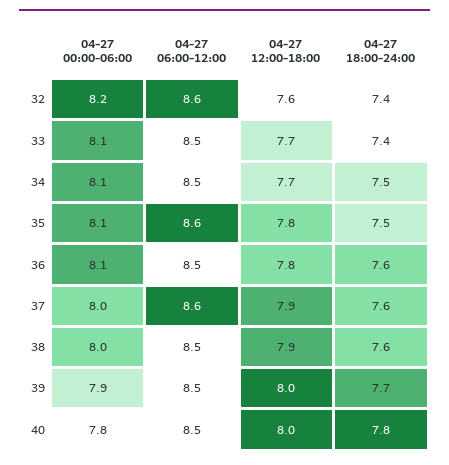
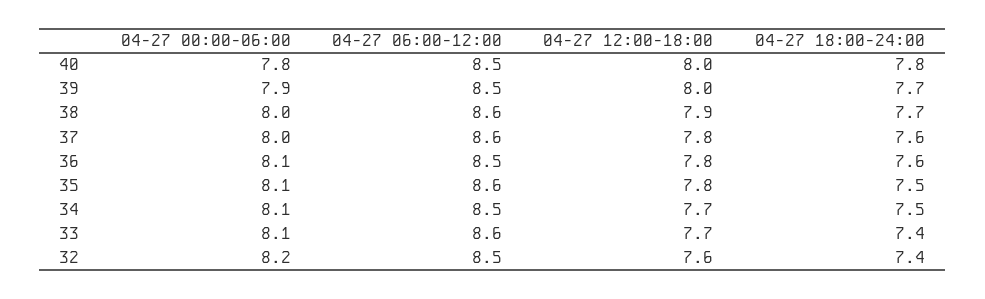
  {
    "04-27 00:00-06:00": {
      "32": 8.2,
      "33": 8.1,
      "34": 8.1,
      "35": 8.1,
      "36": 8.1,
      "37": 8,
      "38": 8,
      "39": 7.9,
      "40": 7.8
    },
    "04-27 06:00-12:00": {
-     "32": 8.6,
+     "32": 8.5,
-     "33": 8.5,
+     "33": 8.6,
      "34": 8.5,
      "35": 8.6,
      "36": 8.5,
      "37": 8.6,
-     "38": 8.5,
+     "38": 8.6,
      "39": 8.5,
      "40": 8.5
    },
    "04-27 12:00-18:00": {
      "32": 7.6,
      "33": 7.7,
      "34": 7.7,
      "35": 7.8,
      "36": 7.8,
-     "37": 7.9,
+     "37": 7.8,
      "38": 7.9,
      "39": 8,
      "40": 8
    },
    "04-27 18:00-24:00": {
      "32": 7.4,
      "33": 7.4,
      "34": 7.5,
      "35": 7.5,
      "36": 7.6,
      "37": 7.6,
-     "38": 7.6,
+     "38": 7.7,
      "39": 7.7,
      "40": 7.8
    }
  }

